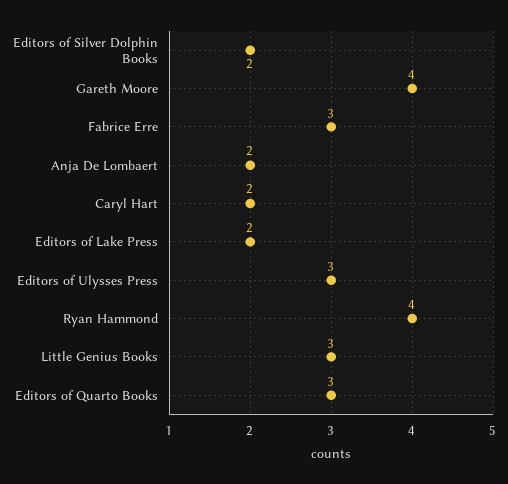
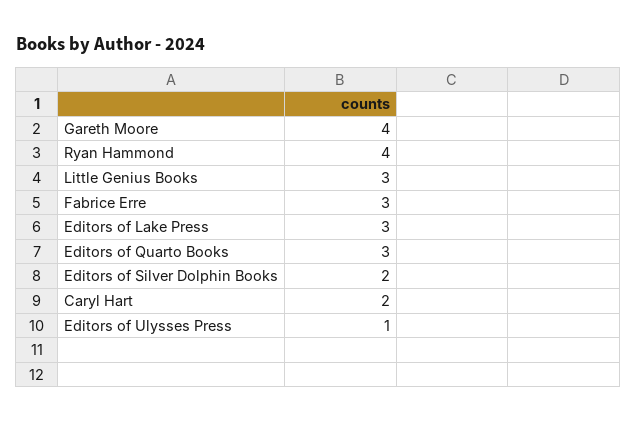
  {
    "Editors of Silver Dolphin Books": 2,
    "Gareth Moore": 4,
    "Fabrice Erre": 3,
-   "Anja De Lombaert": 2,
    "Caryl Hart": 2,
-   "Editors of Lake Press": 2,
+   "Editors of Lake Press": 3,
-   "Editors of Ulysses Press": 3,
+   "Editors of Ulysses Press": 1,
    "Ryan Hammond": 4,
    "Little Genius Books": 3,
    "Editors of Quarto Books": 3
  }

